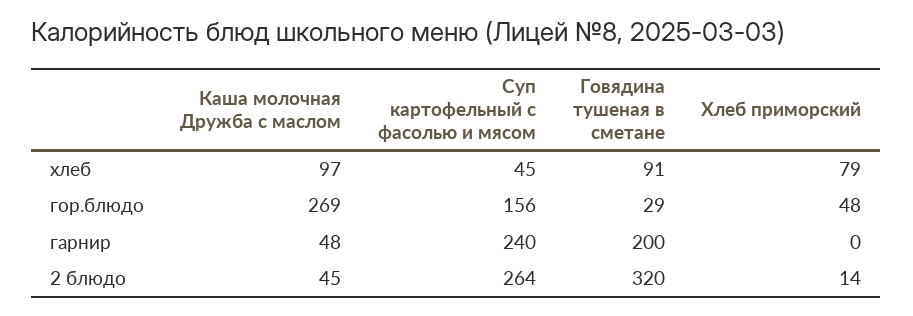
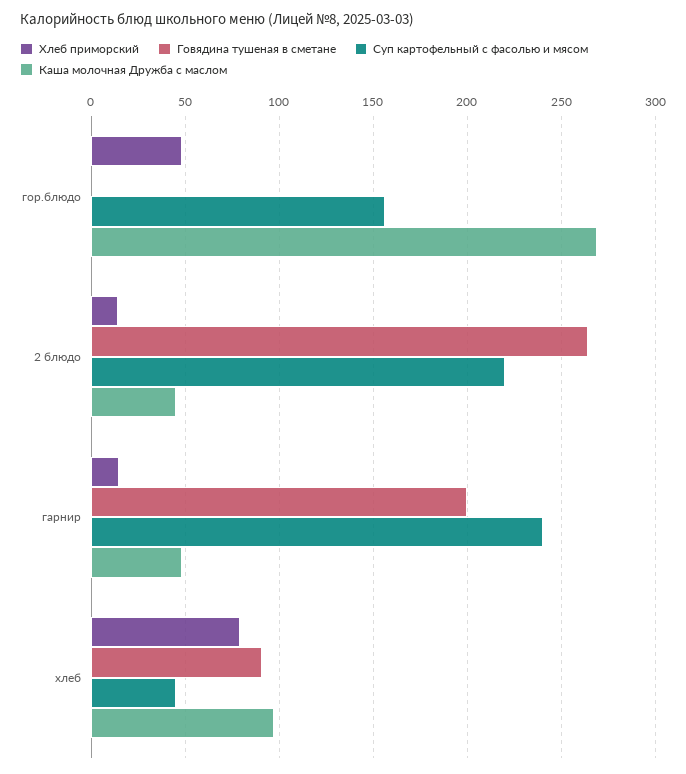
  {
    "Каша молочная Дружба с маслом": {
      "хлеб": 97,
      "гор.блюдо": 269,
      "гарнир": 48,
      "2 блюдо": 45
    },
    "Суп картофельный с фасолью и мясом": {
      "хлеб": 45,
      "гор.блюдо": 156,
      "гарнир": 240,
-     "2 блюдо": 264
+     "2 блюдо": 220
    },
    "Говядина тушеная в сметане": {
      "хлеб": 91,
-     "гор.блюдо": 29,
+     "гор.блюдо": 0,
      "гарнир": 200,
-     "2 блюдо": 320
+     "2 блюдо": 265
    },
    "Хлеб приморский": {
      "хлеб": 79,
      "гор.блюдо": 48,
-     "гарнир": 0,
+     "гарнир": 15,
      "2 блюдо": 14
    }
  }

